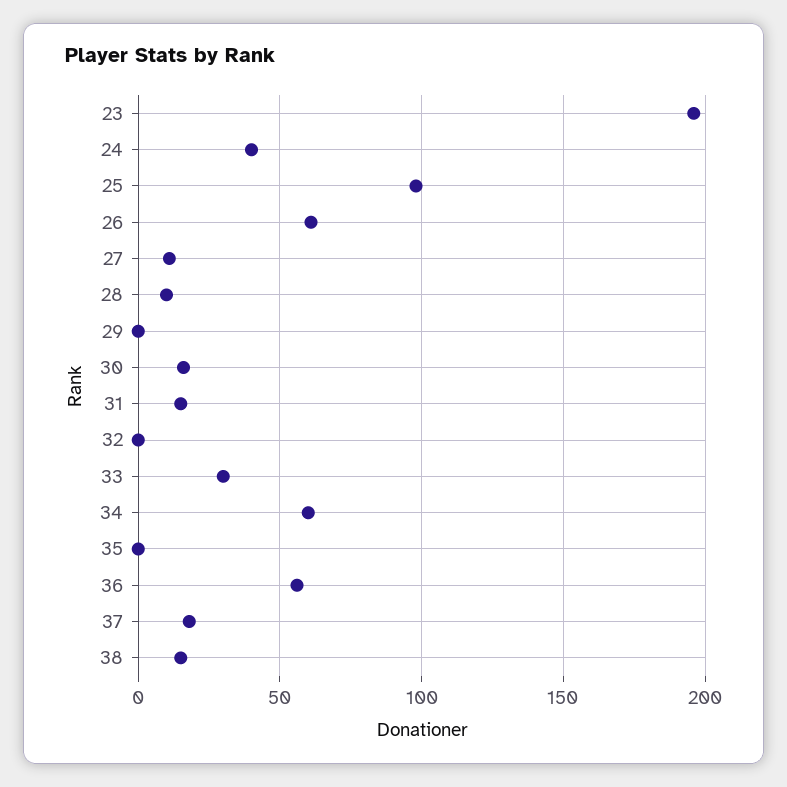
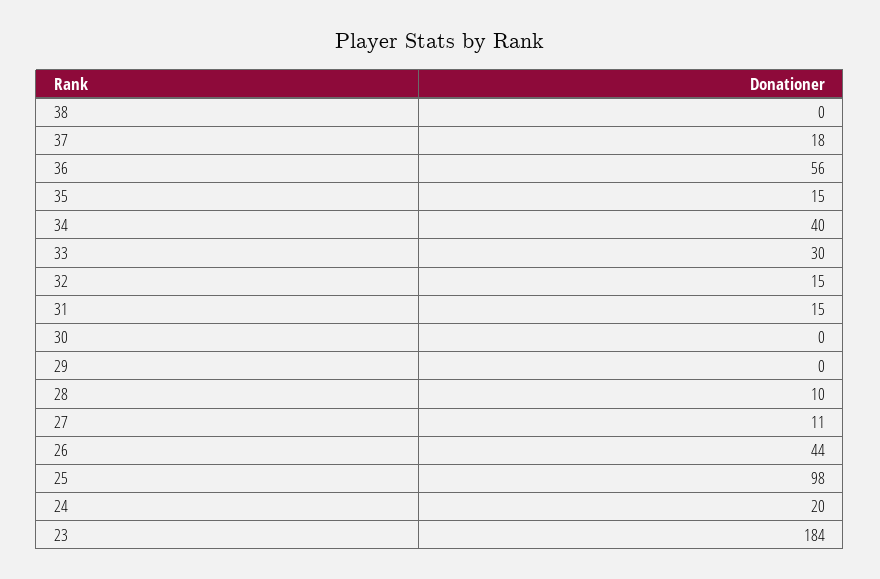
  {
-   "23": 195,
+   "23": 184,
-   "24": 40,
+   "24": 20,
    "25": 98,
-   "26": 60,
+   "26": 44,
    "27": 11,
    "28": 10,
    "29": 0,
-   "30": 15,
+   "30": 0,
    "31": 15,
-   "32": 0,
+   "32": 15,
    "33": 30,
-   "34": 60,
+   "34": 40,
-   "35": 0,
+   "35": 15,
    "36": 56,
    "37": 18,
-   "38": 15
+   "38": 0
  }

